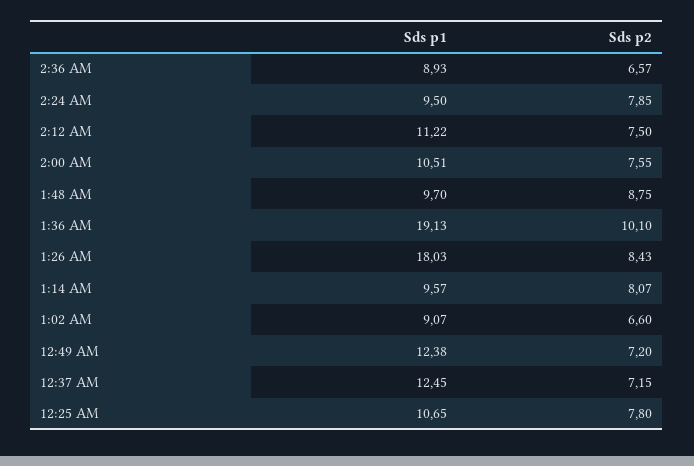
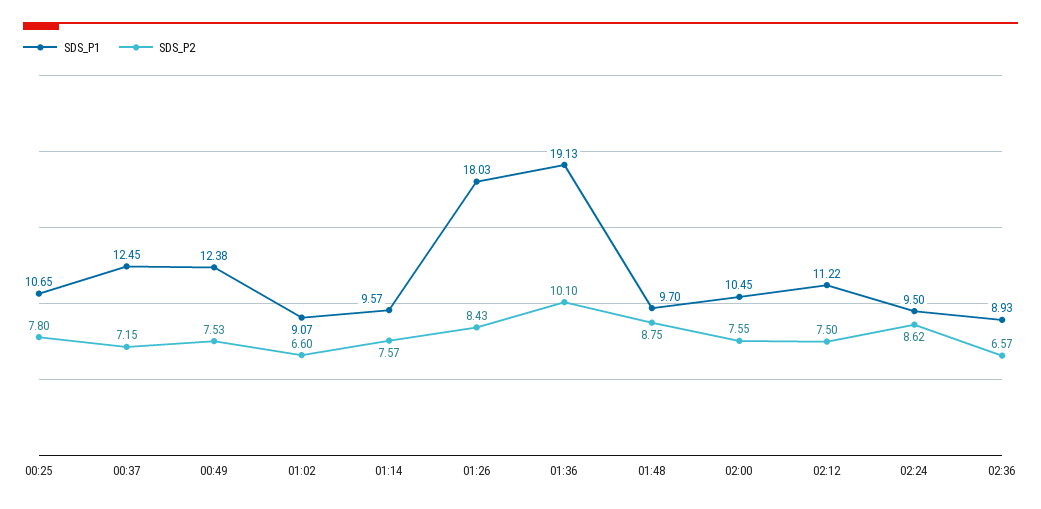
  {
    "Sds p1": {
      "2:36 AM": 8.93,
      "2:24 AM": 9.5,
      "2:12 AM": 11.22,
-     "2:00 AM": 10.51,
+     "2:00 AM": 10.45,
      "1:48 AM": 9.7,
      "1:36 AM": 19.13,
      "1:26 AM": 18.03,
      "1:14 AM": 9.57,
      "1:02 AM": 9.07,
      "12:49 AM": 12.38,
      "12:37 AM": 12.45,
      "12:25 AM": 10.65
    },
    "Sds p2": {
      "2:36 AM": 6.57,
-     "2:24 AM": 7.85,
+     "2:24 AM": 8.62,
      "2:12 AM": 7.5,
      "2:00 AM": 7.55,
      "1:48 AM": 8.75,
      "1:36 AM": 10.1,
      "1:26 AM": 8.43,
-     "1:14 AM": 8.07,
+     "1:14 AM": 7.57,
      "1:02 AM": 6.6,
-     "12:49 AM": 7.2,
+     "12:49 AM": 7.53,
      "12:37 AM": 7.15,
      "12:25 AM": 7.8
    }
  }

